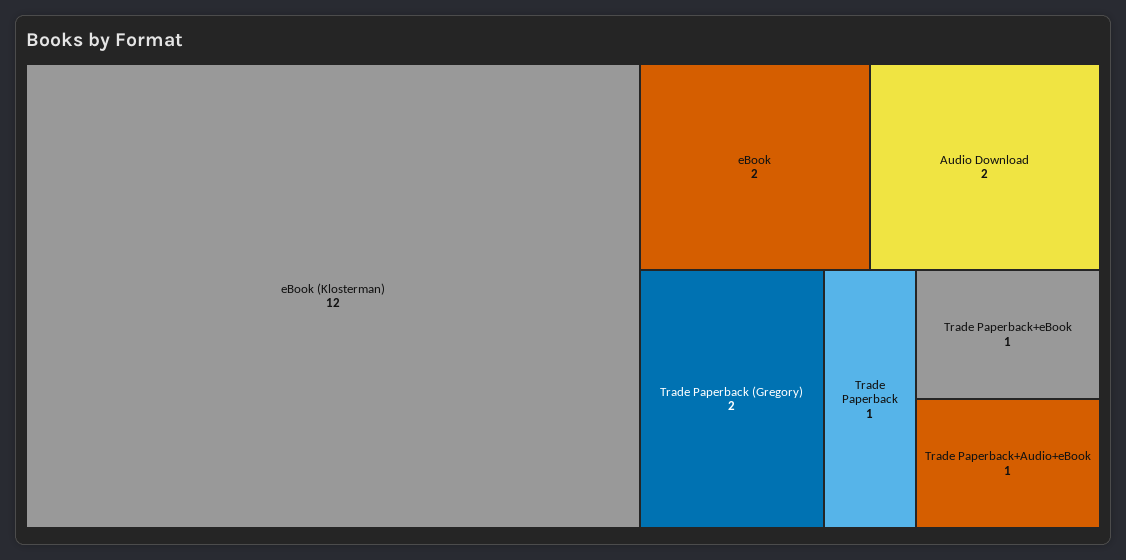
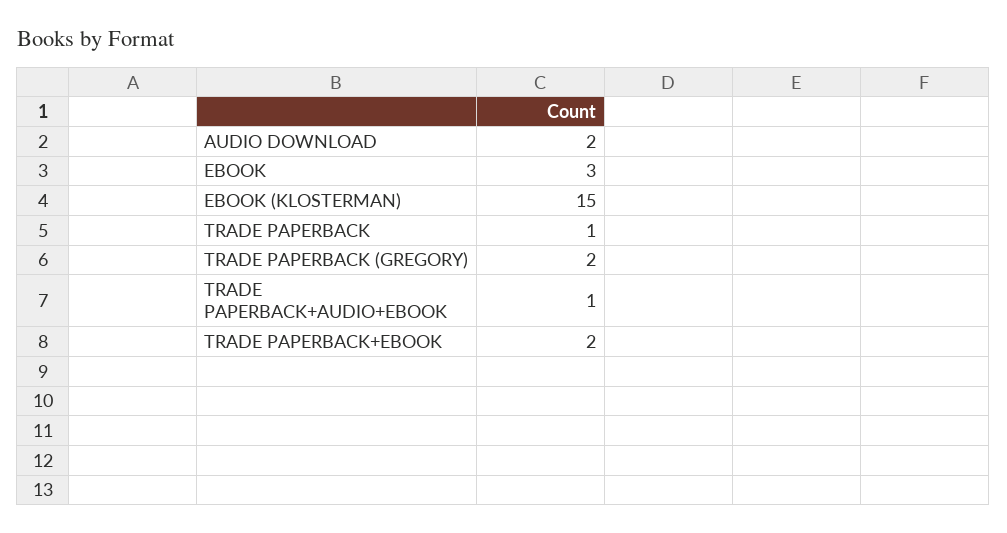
  {
-   "eBook (Klosterman)": 12,
+   "eBook (Klosterman)": 15,
-   "eBook": 2,
+   "eBook": 3,
    "Audio Download": 2,
    "Trade Paperback (Gregory)": 2,
    "Trade Paperback": 1,
-   "Trade Paperback+eBook": 1,
+   "Trade Paperback+eBook": 2,
    "Trade Paperback+Audio+eBook": 1
  }

